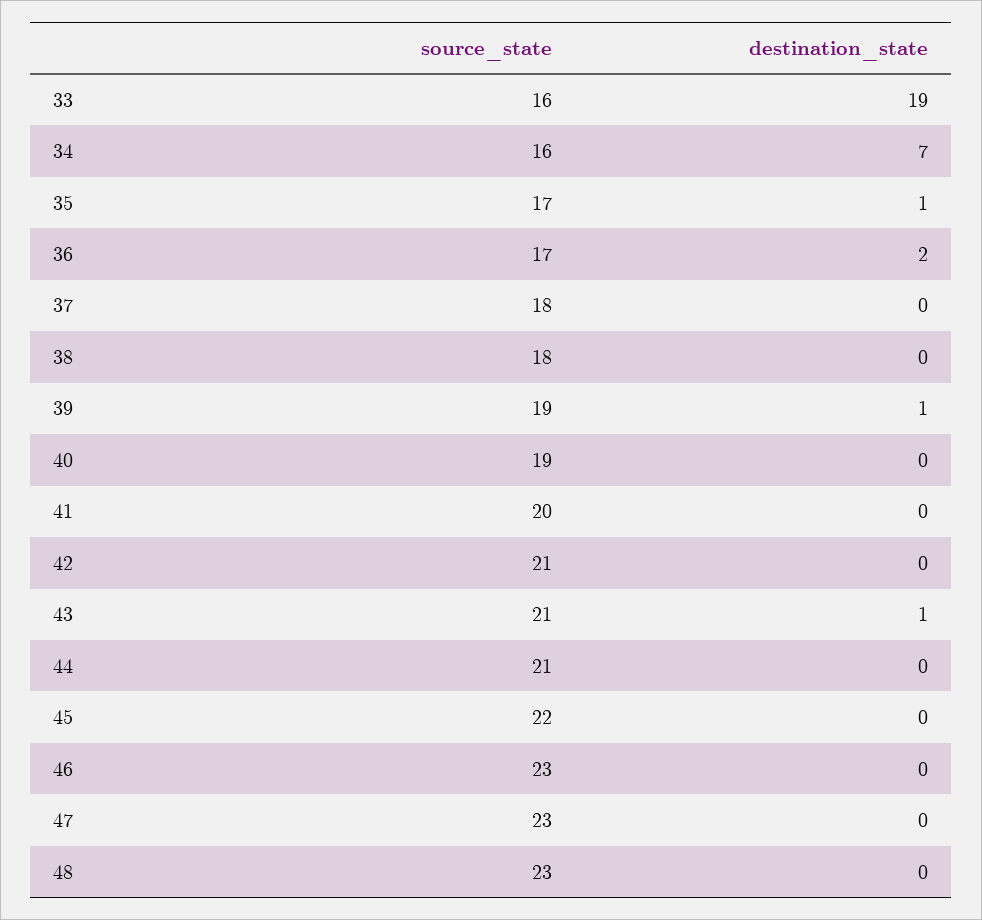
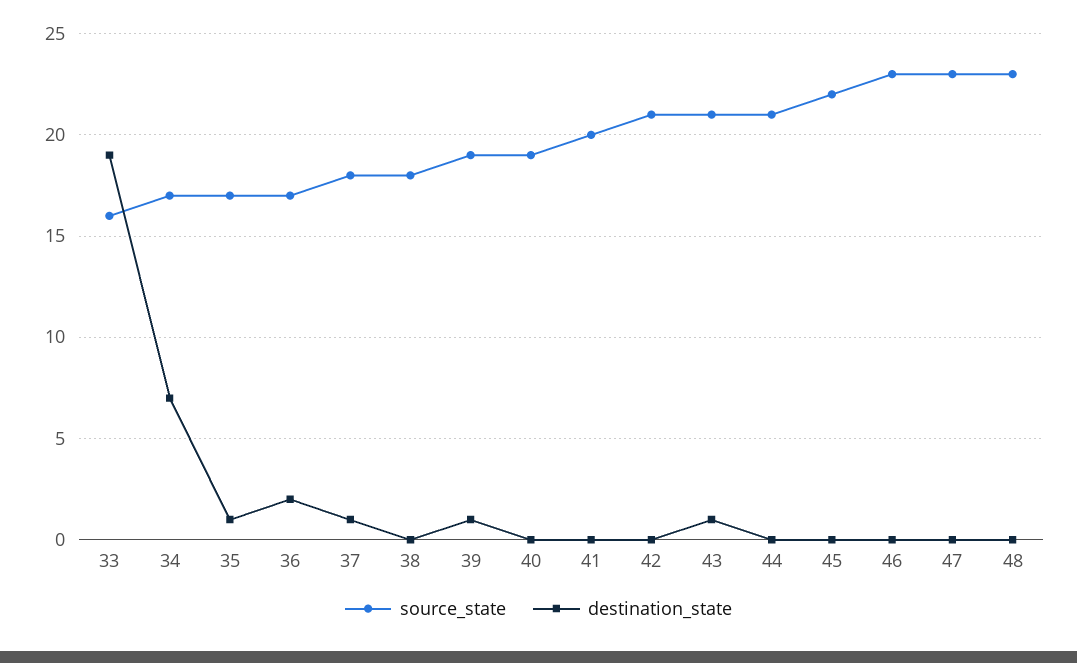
  {
    "source_state": {
      "33": 16,
-     "34": 16,
+     "34": 17,
      "35": 17,
      "36": 17,
      "37": 18,
      "38": 18,
      "39": 19,
      "40": 19,
      "41": 20,
      "42": 21,
      "43": 21,
      "44": 21,
      "45": 22,
      "46": 23,
      "47": 23,
      "48": 23
    },
    "destination_state": {
      "33": 19,
      "34": 7,
      "35": 1,
      "36": 2,
-     "37": 0,
+     "37": 1,
      "38": 0,
      "39": 1,
      "40": 0,
      "41": 0,
      "42": 0,
      "43": 1,
      "44": 0,
      "45": 0,
      "46": 0,
      "47": 0,
      "48": 0
    }
  }

